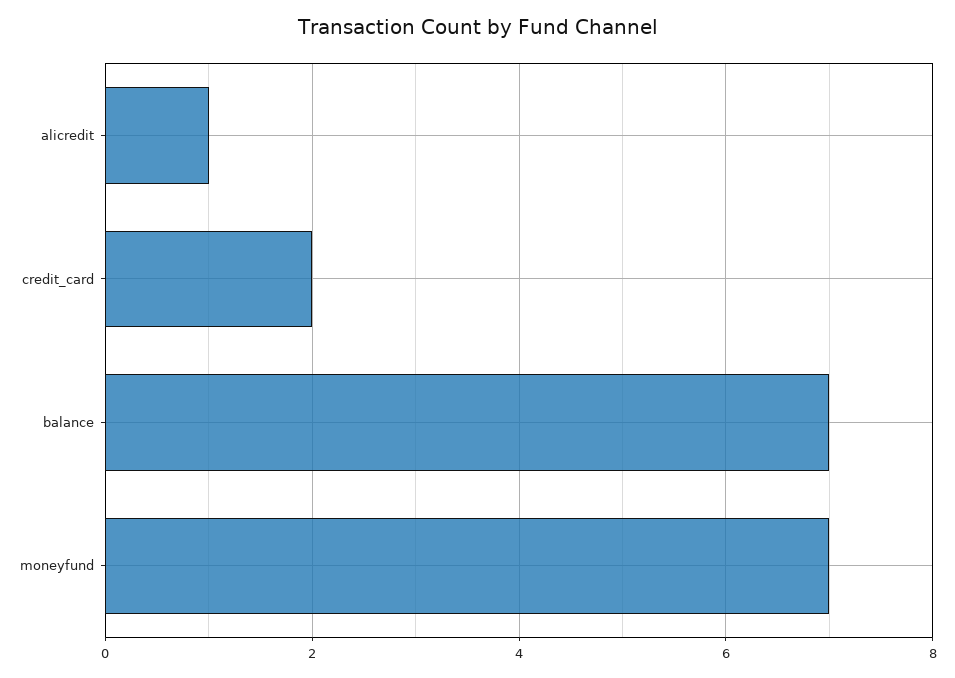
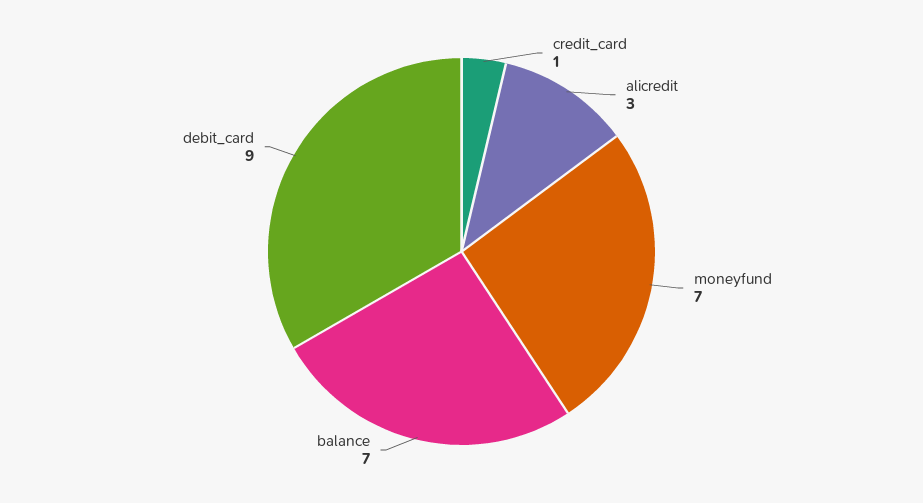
  {
-   "alicredit": 1,
+   "alicredit": 3,
-   "credit_card": 2,
+   "credit_card": 1,
    "balance": 7,
-   "moneyfund": 7
+   "moneyfund": 7,
+   "debit_card": 9
  }

